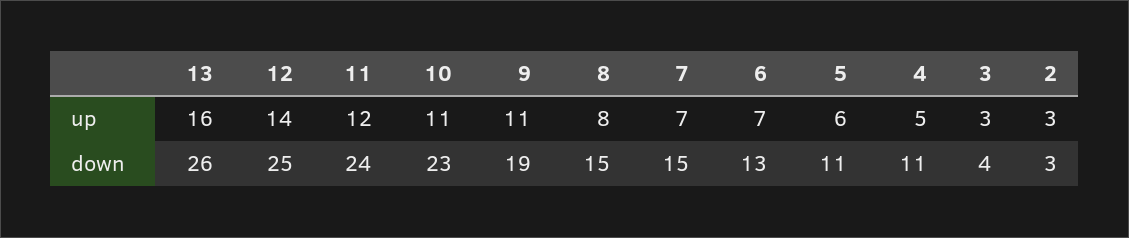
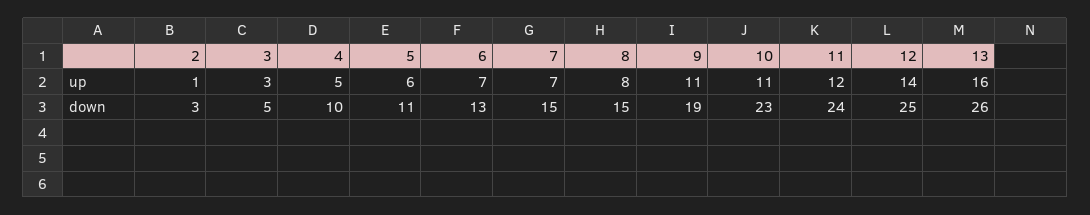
  {
    "13": {
      "up": 16,
      "down": 26
    },
    "12": {
      "up": 14,
      "down": 25
    },
    "11": {
      "up": 12,
      "down": 24
    },
    "10": {
      "up": 11,
      "down": 23
    },
    "9": {
      "up": 11,
      "down": 19
    },
    "8": {
      "up": 8,
      "down": 15
    },
    "7": {
      "up": 7,
      "down": 15
    },
    "6": {
      "up": 7,
      "down": 13
    },
    "5": {
      "up": 6,
      "down": 11
    },
    "4": {
      "up": 5,
-     "down": 11
+     "down": 10
    },
    "3": {
      "up": 3,
-     "down": 4
+     "down": 5
    },
    "2": {
-     "up": 3,
+     "up": 1,
      "down": 3
    }
  }

